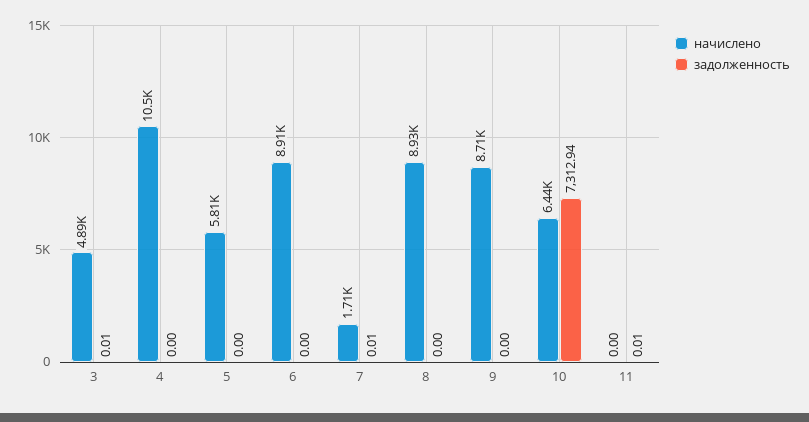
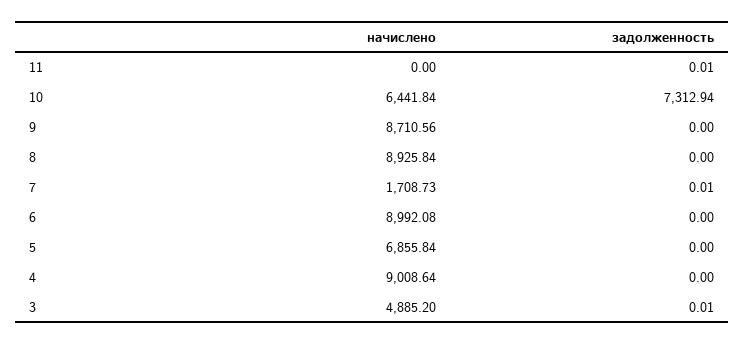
  {
    "начислено": {
      "3": 4885.2,
-     "4": 10500,
+     "4": 9008.64,
-     "5": 5810,
+     "5": 6855.84,
-     "6": 8910,
+     "6": 8992.08,
      "7": 1708.73,
      "8": 8925.84,
      "9": 8710.56,
      "10": 6441.84,
      "11": 0
    },
    "задолженность": {
      "3": 0.01,
      "4": 0,
      "5": 0,
      "6": 0,
      "7": 0.01,
      "8": 0,
      "9": 0,
      "10": 7312.94,
      "11": 0.01
    }
  }

